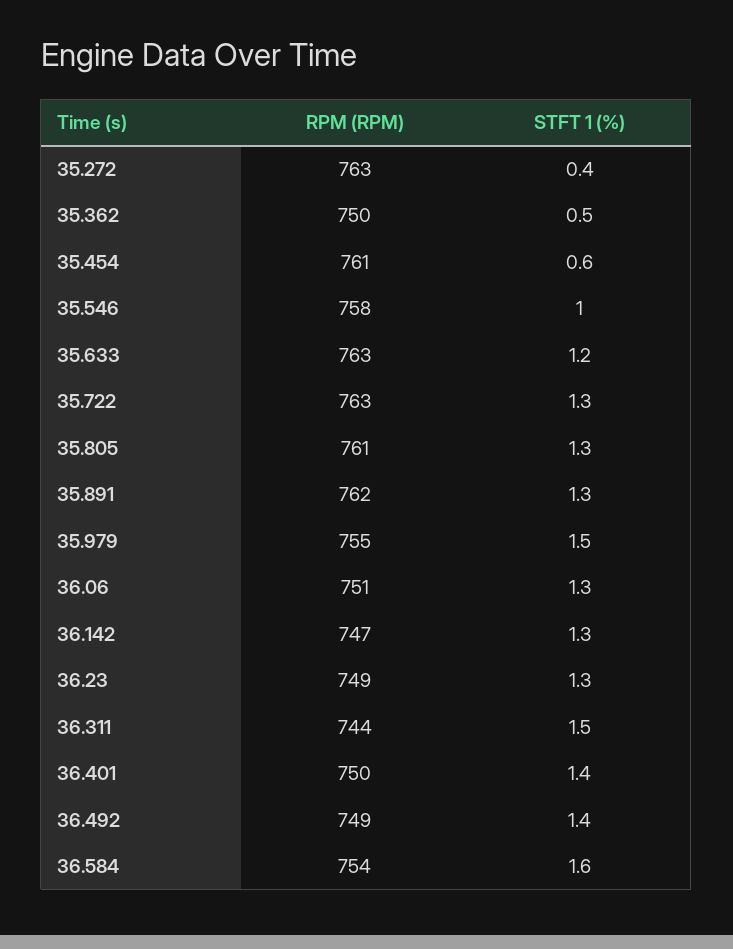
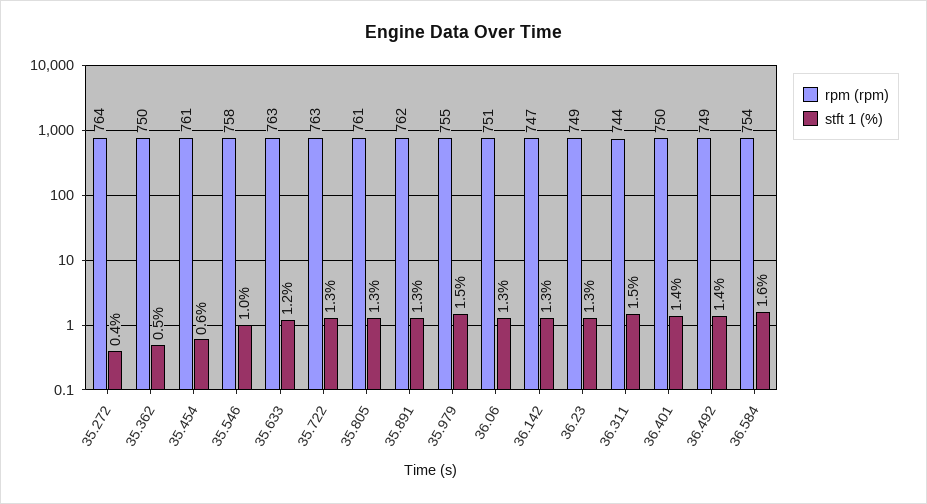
  {
    "RPM (RPM)": {
-     "35.272": 763,
+     "35.272": 764,
      "35.362": 750,
      "35.454": 761,
      "35.546": 758,
      "35.633": 763,
      "35.722": 763,
      "35.805": 761,
      "35.891": 762,
      "35.979": 755,
      "36.06": 751,
      "36.142": 747,
      "36.23": 749,
      "36.311": 744,
      "36.401": 750,
      "36.492": 749,
      "36.584": 754
    },
    "STFT 1 (%)": {
      "35.272": 0.4,
      "35.362": 0.5,
      "35.454": 0.6,
      "35.546": 1,
      "35.633": 1.2,
      "35.722": 1.3,
      "35.805": 1.3,
      "35.891": 1.3,
      "35.979": 1.5,
      "36.06": 1.3,
      "36.142": 1.3,
      "36.23": 1.3,
      "36.311": 1.5,
      "36.401": 1.4,
      "36.492": 1.4,
      "36.584": 1.6
    }
  }

